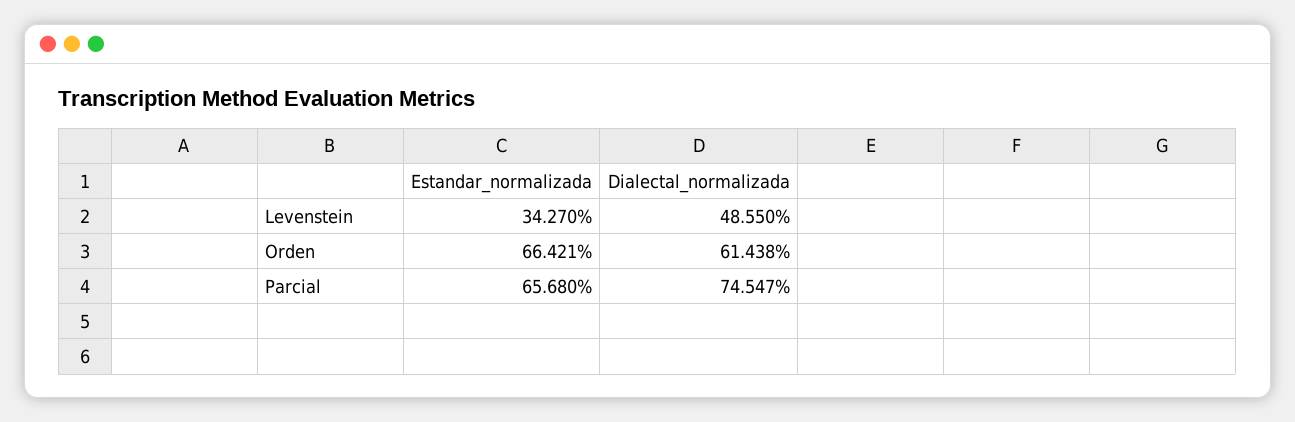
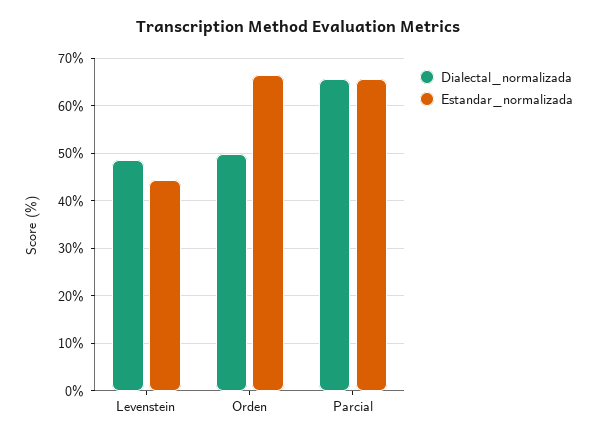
  {
    "Estandar_normalizada": {
-     "Levenstein": 34.27,
+     "Levenstein": 44,
      "Orden": 66.421,
      "Parcial": 65.68
    },
    "Dialectal_normalizada": {
      "Levenstein": 48.55,
-     "Orden": 61.438,
+     "Orden": 50,
-     "Parcial": 74.547
+     "Parcial": 66
    }
  }

